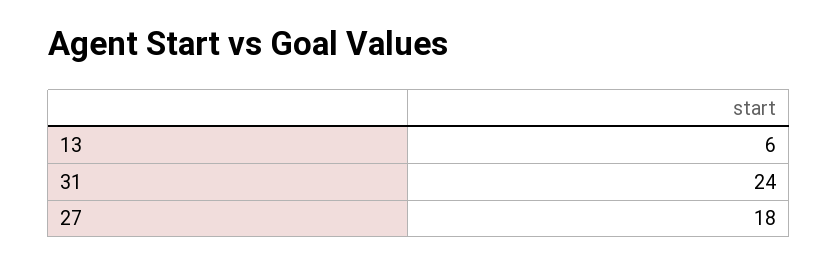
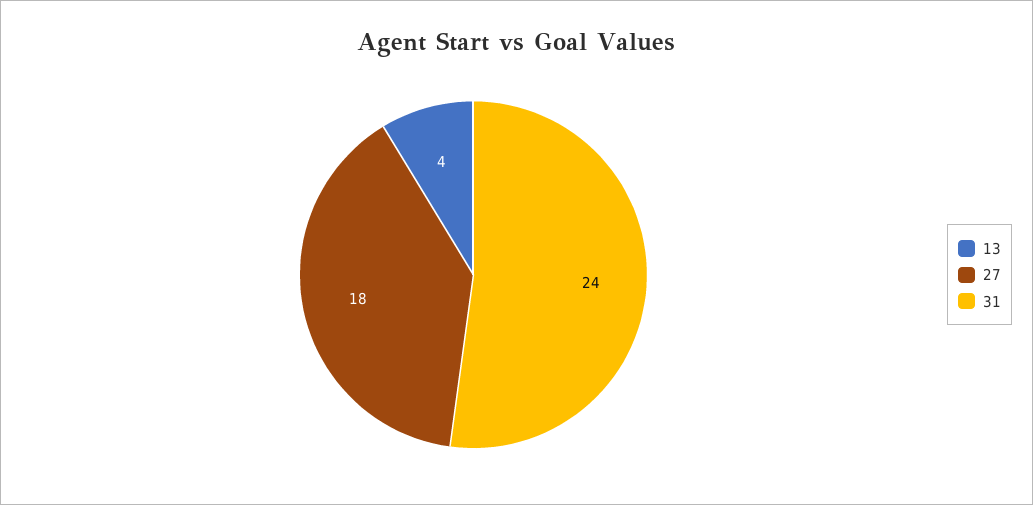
  {
-   "13": 6,
+   "13": 4,
    "31": 24,
    "27": 18
  }

